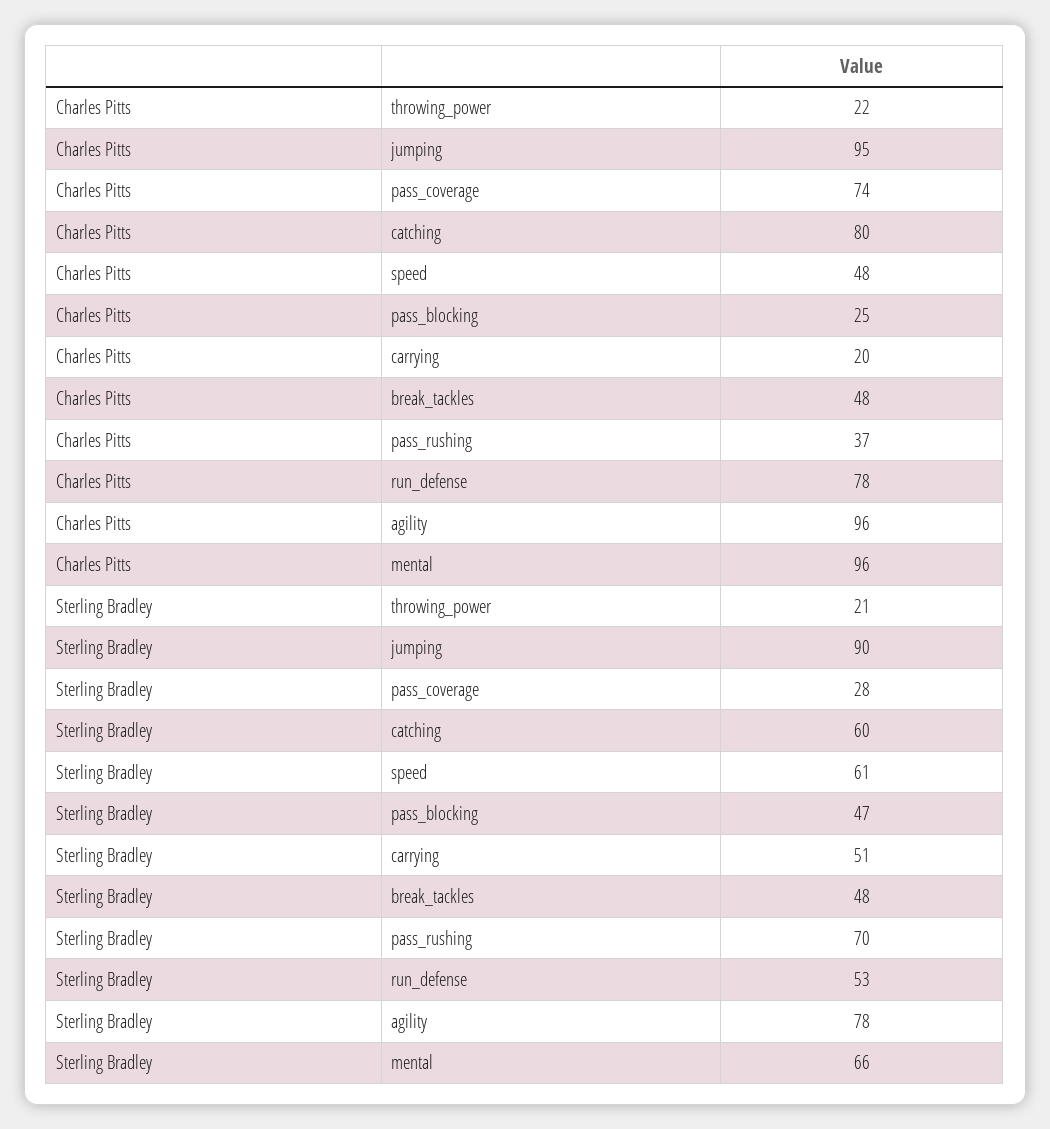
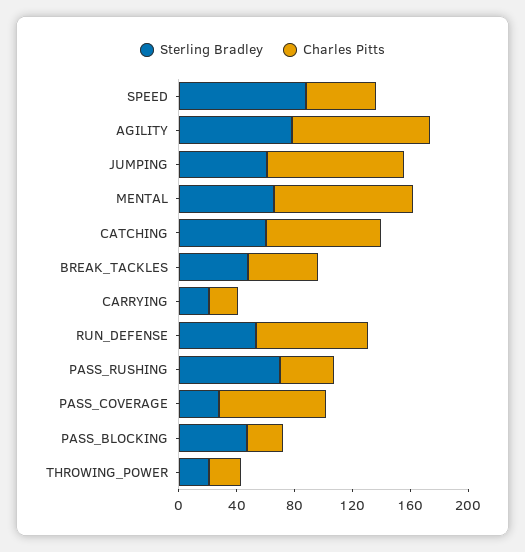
  {
    "Charles Pitts": {
      "throwing_power": 22,
      "jumping": 95,
      "pass_coverage": 74,
      "catching": 80,
      "speed": 48,
      "pass_blocking": 25,
      "carrying": 20,
      "break_tackles": 48,
      "pass_rushing": 37,
      "run_defense": 78,
      "agility": 96,
      "mental": 96
    },
    "Sterling Bradley": {
      "throwing_power": 21,
-     "jumping": 90,
+     "jumping": 60,
      "pass_coverage": 28,
      "catching": 60,
-     "speed": 61,
+     "speed": 90,
      "pass_blocking": 47,
-     "carrying": 51,
+     "carrying": 20,
      "break_tackles": 48,
      "pass_rushing": 70,
      "run_defense": 53,
      "agility": 78,
      "mental": 66
    }
  }

